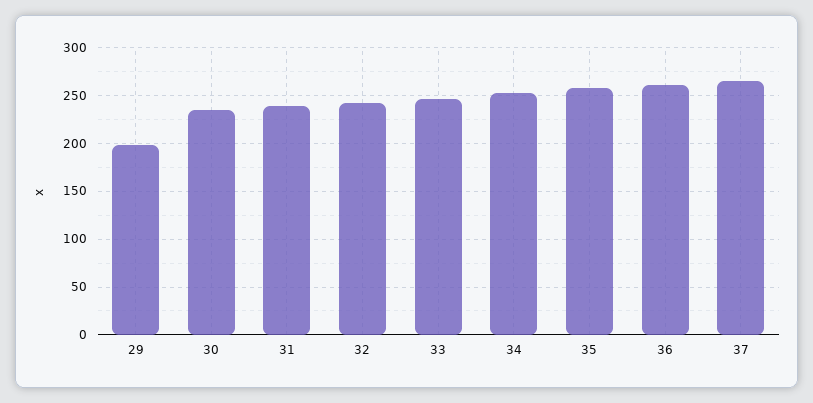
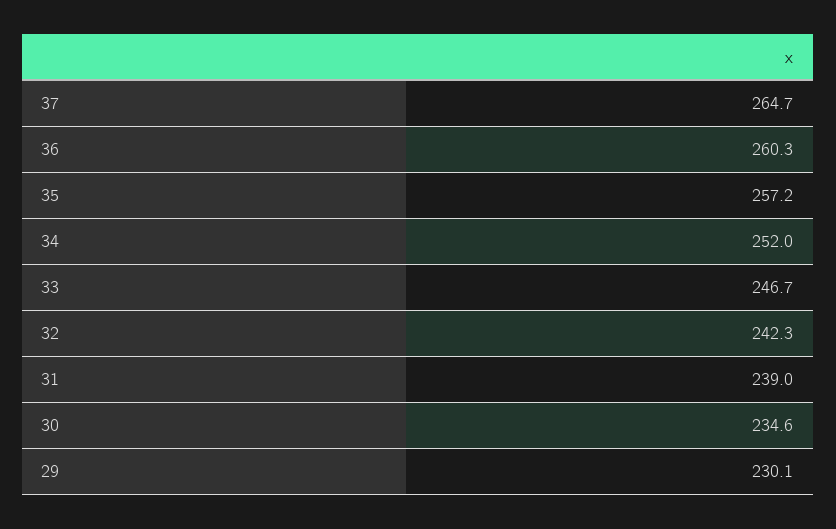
  {
-   "29": 200,
+   "29": 230.1,
    "30": 234.6,
    "31": 239,
    "32": 242.3,
    "33": 246.7,
    "34": 252,
    "35": 257.2,
    "36": 260.3,
    "37": 264.7
  }

